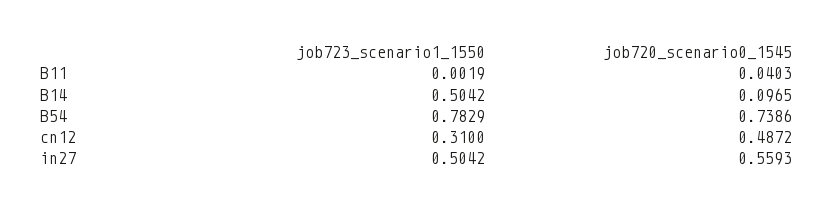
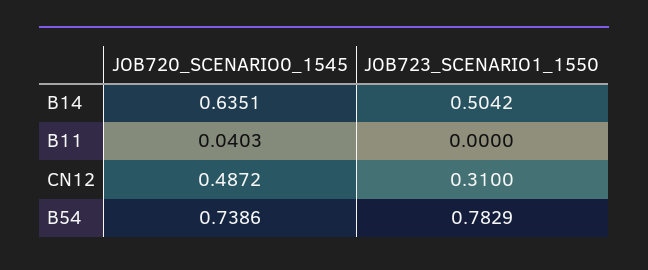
  {
    "job723_scenario1_1550": {
-     "B11": 0.0019,
+     "B11": 0,
      "B14": 0.5042,
      "B54": 0.7829,
-     "cn12": 0.31,
+     "cn12": 0.31
-     "in27": 0.5042
    },
    "job720_scenario0_1545": {
      "B11": 0.0403,
-     "B14": 0.0965,
+     "B14": 0.6351,
      "B54": 0.7386,
-     "cn12": 0.4872,
+     "cn12": 0.4872
-     "in27": 0.5593
    }
  }

